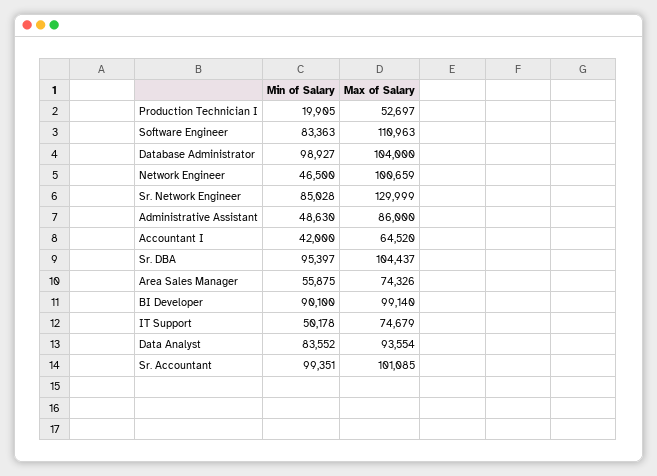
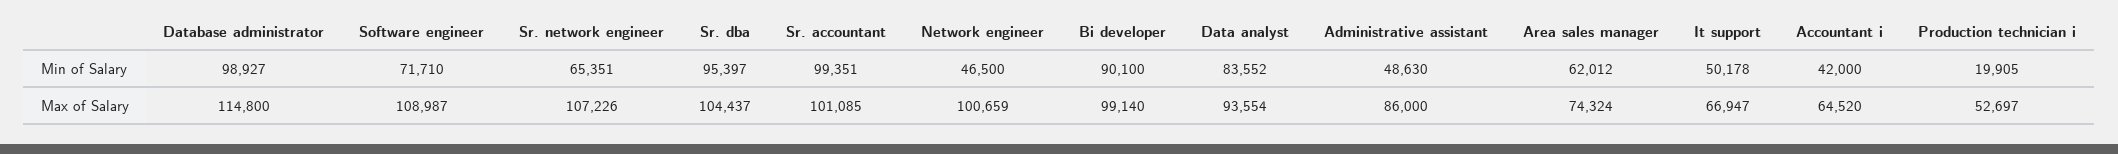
  {
    "Min of Salary": {
      "Production Technician I": 19905,
-     "Software Engineer": 83363,
+     "Software Engineer": 71710,
      "Database Administrator": 98927,
      "Network Engineer": 46500,
-     "Sr. Network Engineer": 85028,
+     "Sr. Network Engineer": 65351,
      "Administrative Assistant": 48630,
      "Accountant I": 42000,
      "Sr. DBA": 95397,
-     "Area Sales Manager": 55875,
+     "Area Sales Manager": 62012,
      "BI Developer": 90100,
      "IT Support": 50178,
      "Data Analyst": 83552,
      "Sr. Accountant": 99351
    },
    "Max of Salary": {
      "Production Technician I": 52697,
-     "Software Engineer": 110963,
+     "Software Engineer": 108987,
-     "Database Administrator": 104000,
+     "Database Administrator": 114800,
      "Network Engineer": 100659,
-     "Sr. Network Engineer": 129999,
+     "Sr. Network Engineer": 107226,
      "Administrative Assistant": 86000,
      "Accountant I": 64520,
      "Sr. DBA": 104437,
-     "Area Sales Manager": 74326,
+     "Area Sales Manager": 74324,
      "BI Developer": 99140,
-     "IT Support": 74679,
+     "IT Support": 66947,
      "Data Analyst": 93554,
      "Sr. Accountant": 101085
    }
  }

